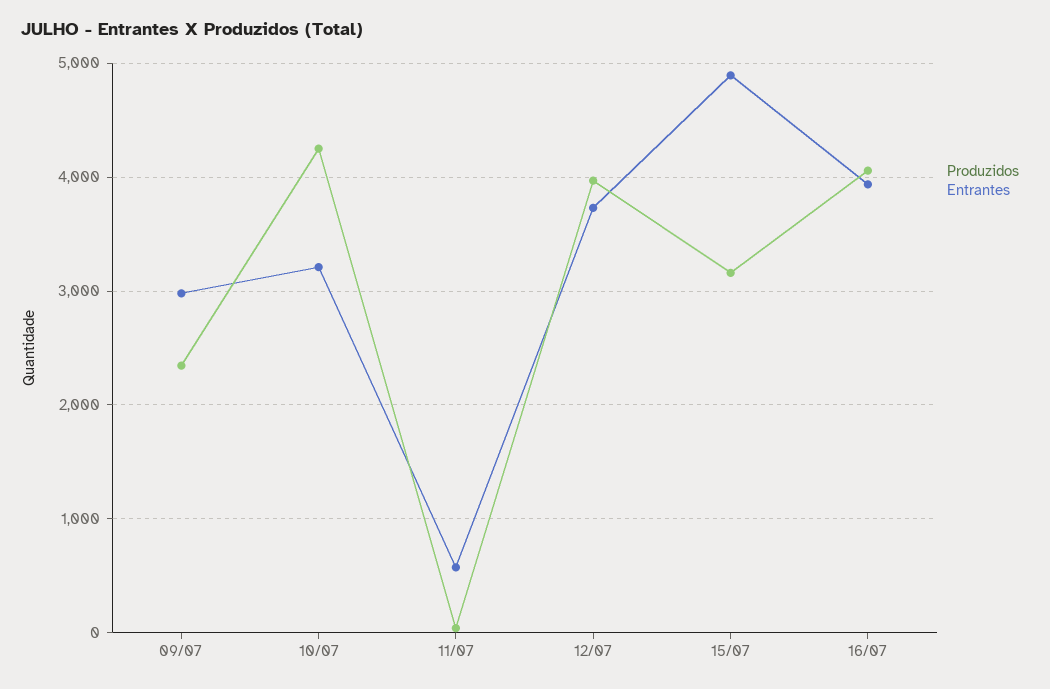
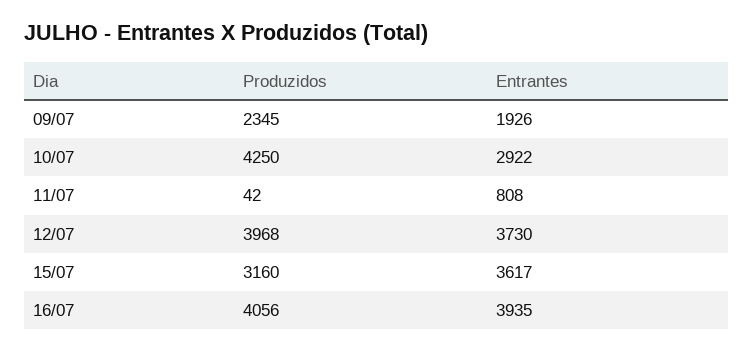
  {
    "Produzidos": {
      "09/07": 2345,
      "10/07": 4250,
      "11/07": 42,
      "12/07": 3968,
      "15/07": 3160,
      "16/07": 4056
    },
    "Entrantes": {
-     "09/07": 3000,
+     "09/07": 1926,
-     "10/07": 3200,
+     "10/07": 2922,
-     "11/07": 600,
+     "11/07": 808,
      "12/07": 3730,
-     "15/07": 4900,
+     "15/07": 3617,
      "16/07": 3935
    }
  }

